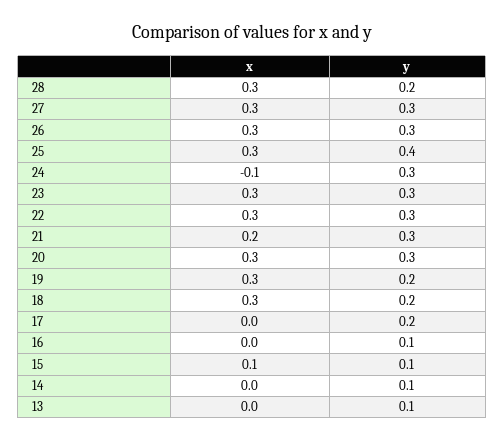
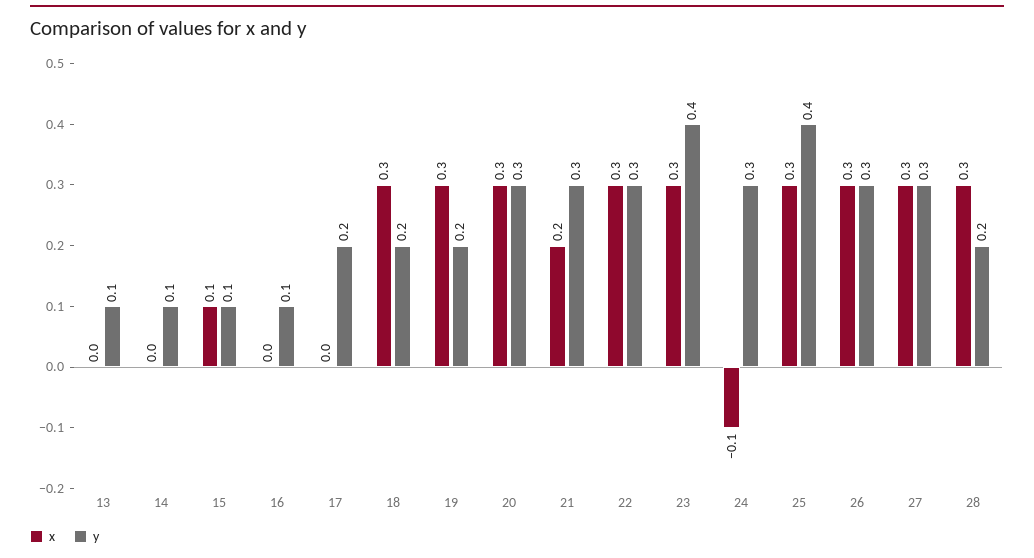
  {
    "x": {
      "28": 0.3,
      "27": 0.3,
      "26": 0.3,
      "25": 0.3,
      "24": -0.1,
      "23": 0.3,
      "22": 0.3,
      "21": 0.2,
      "20": 0.3,
      "19": 0.3,
      "18": 0.3,
      "17": 0,
      "16": 0,
      "15": 0.1,
      "14": 0,
      "13": 0
    },
    "y": {
      "28": 0.2,
      "27": 0.3,
      "26": 0.3,
      "25": 0.4,
      "24": 0.3,
-     "23": 0.3,
+     "23": 0.4,
      "22": 0.3,
      "21": 0.3,
      "20": 0.3,
      "19": 0.2,
      "18": 0.2,
      "17": 0.2,
      "16": 0.1,
      "15": 0.1,
      "14": 0.1,
      "13": 0.1
    }
  }

